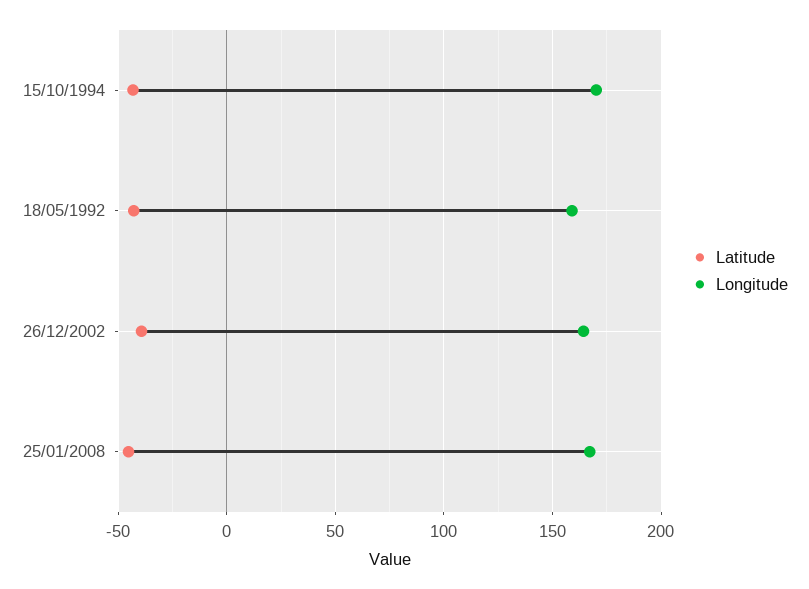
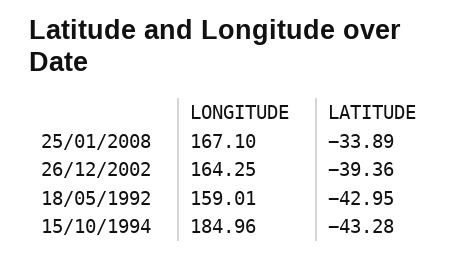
  {
    "Latitude": {
      "15/10/1994": -43.28,
      "18/05/1992": -42.95,
      "26/12/2002": -39.36,
-     "25/01/2008": -45
+     "25/01/2008": -33.89
    },
    "Longitude": {
-     "15/10/1994": 170,
+     "15/10/1994": 184.96,
      "18/05/1992": 159.01,
      "26/12/2002": 164.25,
      "25/01/2008": 167.1
    }
  }

